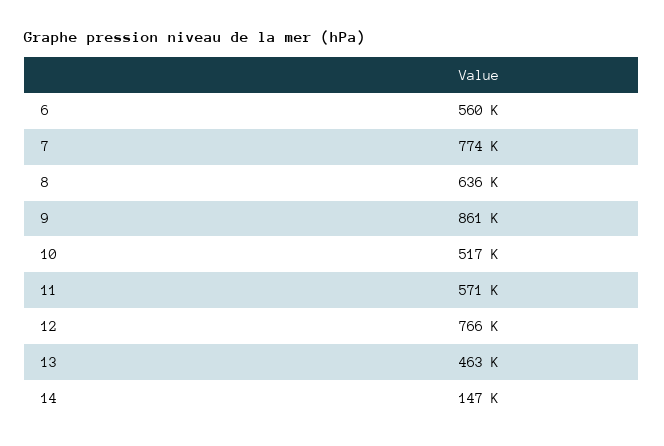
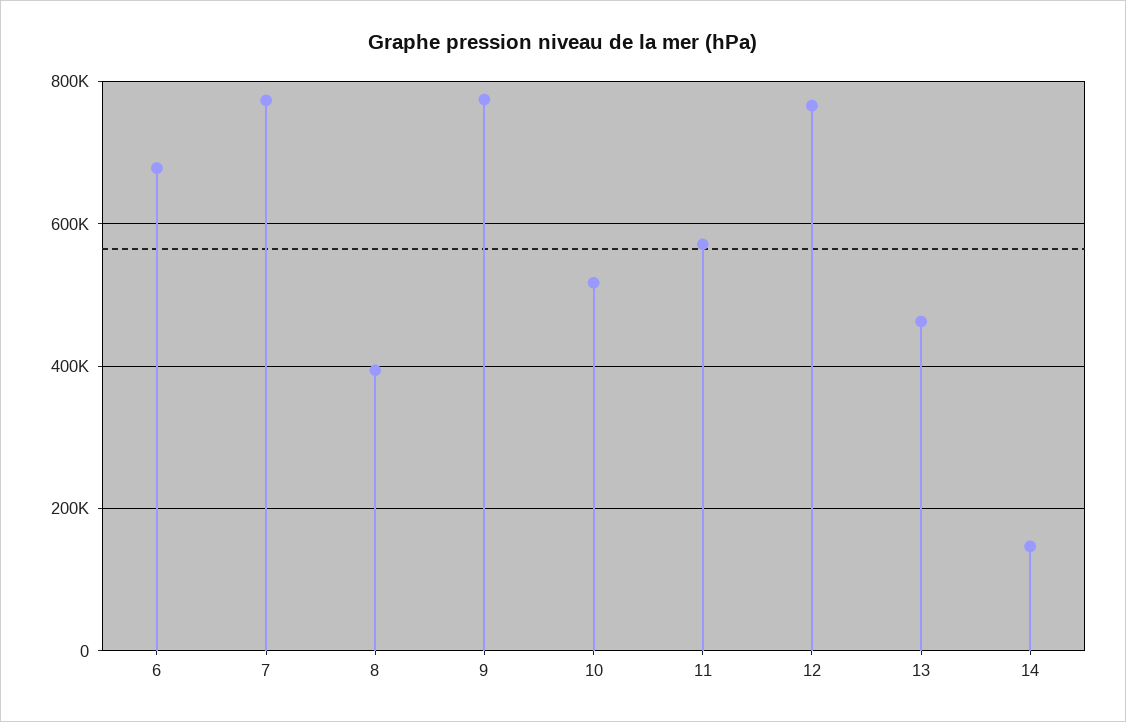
  {
-   "6": 560000,
+   "6": 680000,
    "7": 774000,
-   "8": 636000,
+   "8": 400000,
-   "9": 861000,
+   "9": 780000,
    "10": 517000,
    "11": 571000,
    "12": 766000,
    "13": 463000,
    "14": 147000
  }

